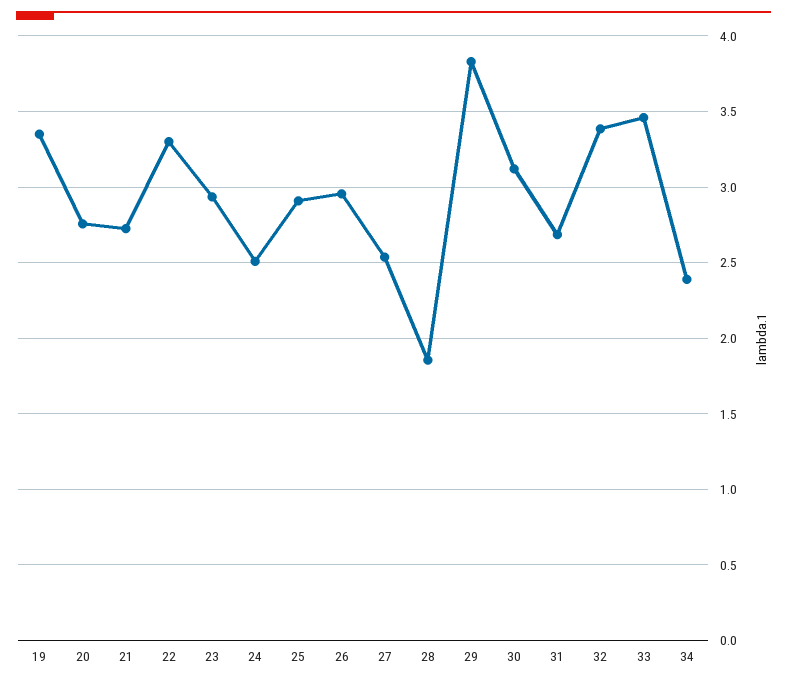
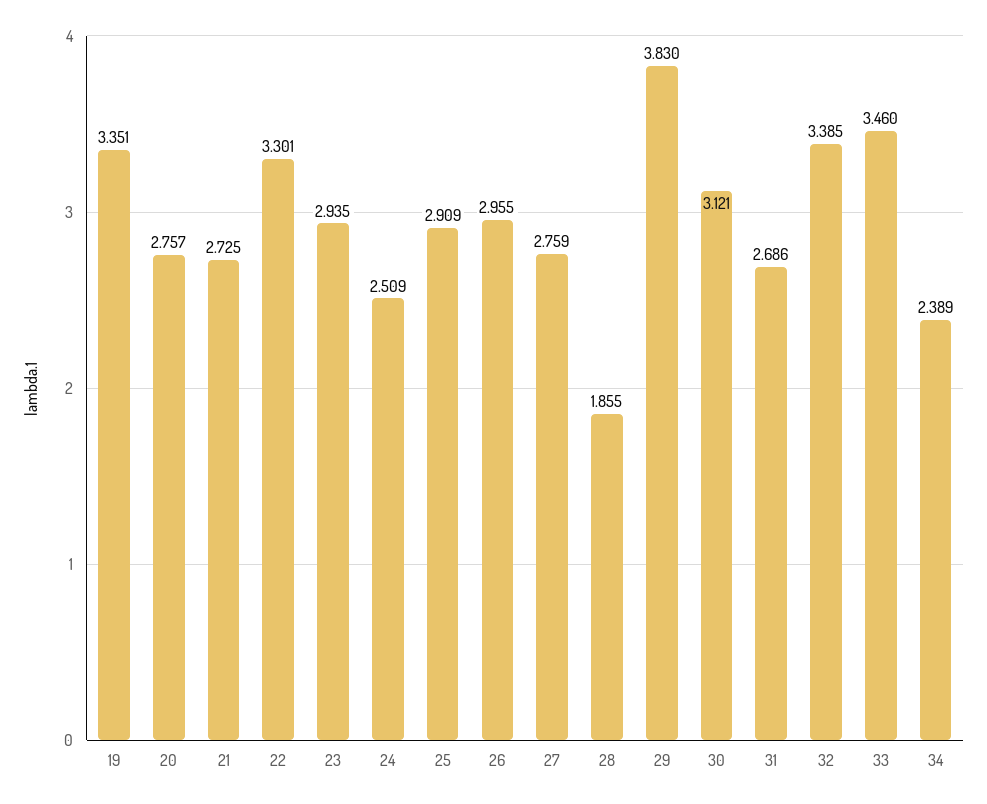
  {
    "19": 3.351,
    "20": 2.757,
    "21": 2.725,
    "22": 3.301,
    "23": 2.935,
    "24": 2.509,
    "25": 2.909,
    "26": 2.955,
-   "27": 2.55,
+   "27": 2.759,
    "28": 1.855,
    "29": 3.83,
    "30": 3.121,
    "31": 2.686,
    "32": 3.385,
    "33": 3.46,
    "34": 2.389
  }

